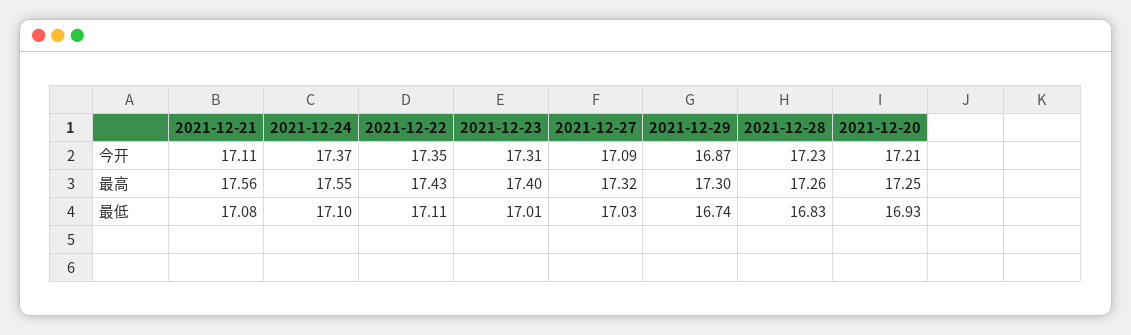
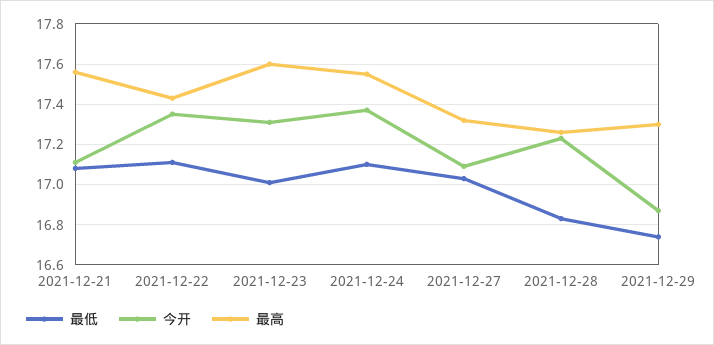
  {
    "今开": {
      "2021-12-21": 17.11,
      "2021-12-24": 17.37,
      "2021-12-22": 17.35,
      "2021-12-23": 17.31,
      "2021-12-27": 17.09,
      "2021-12-29": 16.87,
-     "2021-12-28": 17.23,
+     "2021-12-28": 17.23
-     "2021-12-20": 17.21
    },
    "最高": {
      "2021-12-21": 17.56,
      "2021-12-24": 17.55,
      "2021-12-22": 17.43,
-     "2021-12-23": 17.4,
+     "2021-12-23": 17.6,
      "2021-12-27": 17.32,
      "2021-12-29": 17.3,
-     "2021-12-28": 17.26,
+     "2021-12-28": 17.26
-     "2021-12-20": 17.25
    },
    "最低": {
      "2021-12-21": 17.08,
      "2021-12-24": 17.1,
      "2021-12-22": 17.11,
      "2021-12-23": 17.01,
      "2021-12-27": 17.03,
      "2021-12-29": 16.74,
-     "2021-12-28": 16.83,
+     "2021-12-28": 16.83
-     "2021-12-20": 16.93
    }
  }

